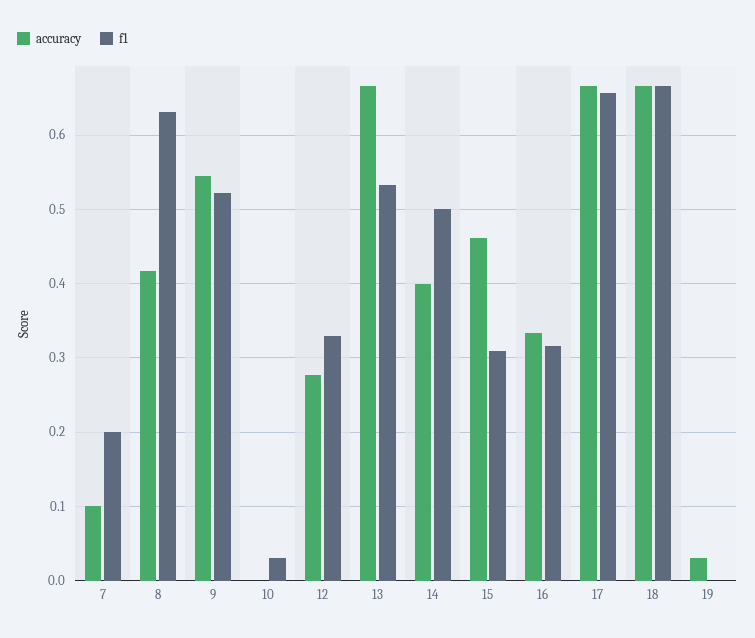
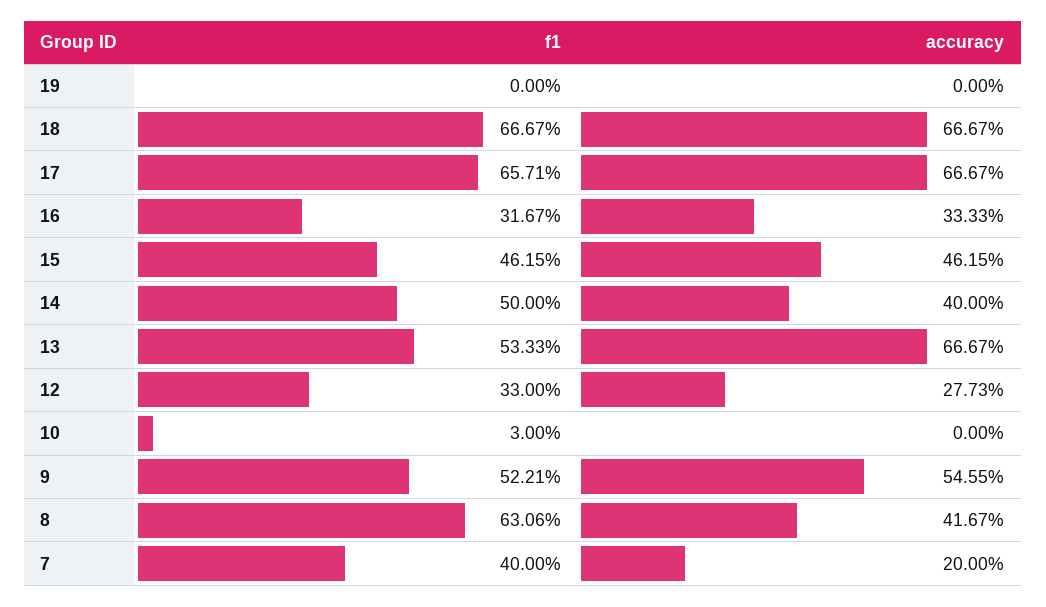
  {
    "accuracy": {
-     "7": 0.1,
+     "7": 0.2,
      "8": 0.4167,
      "9": 0.5455,
      "10": 0,
      "12": 0.2773,
      "13": 0.6667,
      "14": 0.4,
      "15": 0.4615,
      "16": 0.3333,
      "17": 0.6667,
      "18": 0.6667,
-     "19": 0.03
+     "19": 0
    },
    "f1": {
-     "7": 0.2,
+     "7": 0.4,
      "8": 0.6306,
      "9": 0.5221,
      "10": 0.03,
      "12": 0.33,
      "13": 0.5333,
      "14": 0.5,
-     "15": 0.31,
+     "15": 0.4615,
      "16": 0.3167,
      "17": 0.6571,
      "18": 0.6667,
      "19": 0
    }
  }

